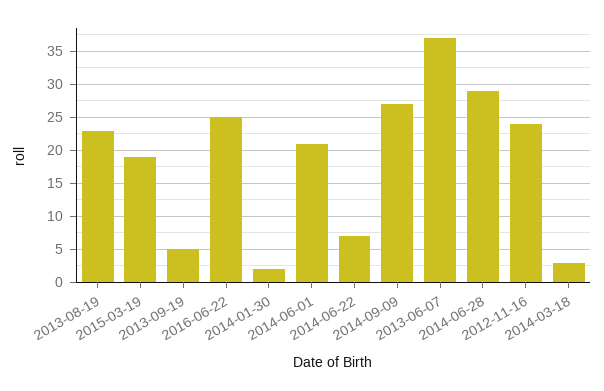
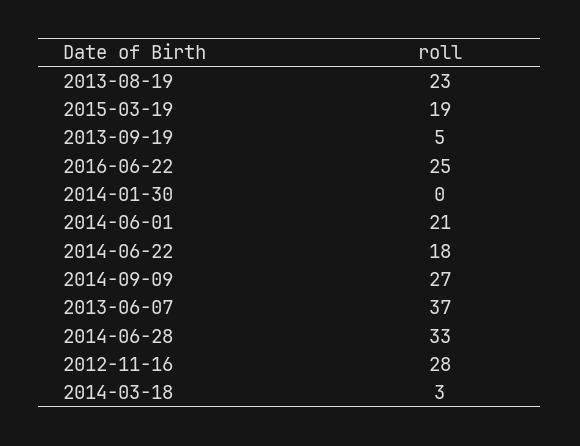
  {
    "2013-08-19": 23,
    "2015-03-19": 19,
    "2013-09-19": 5,
    "2016-06-22": 25,
-   "2014-01-30": 2,
+   "2014-01-30": 0,
    "2014-06-01": 21,
-   "2014-06-22": 7,
+   "2014-06-22": 18,
    "2014-09-09": 27,
    "2013-06-07": 37,
-   "2014-06-28": 29,
+   "2014-06-28": 33,
-   "2012-11-16": 24,
+   "2012-11-16": 28,
    "2014-03-18": 3
  }

